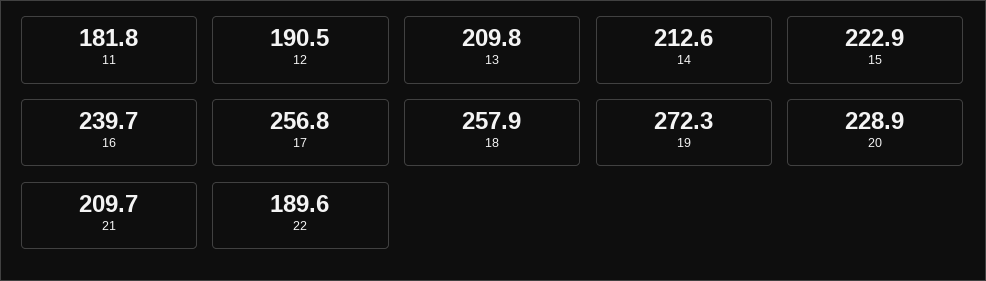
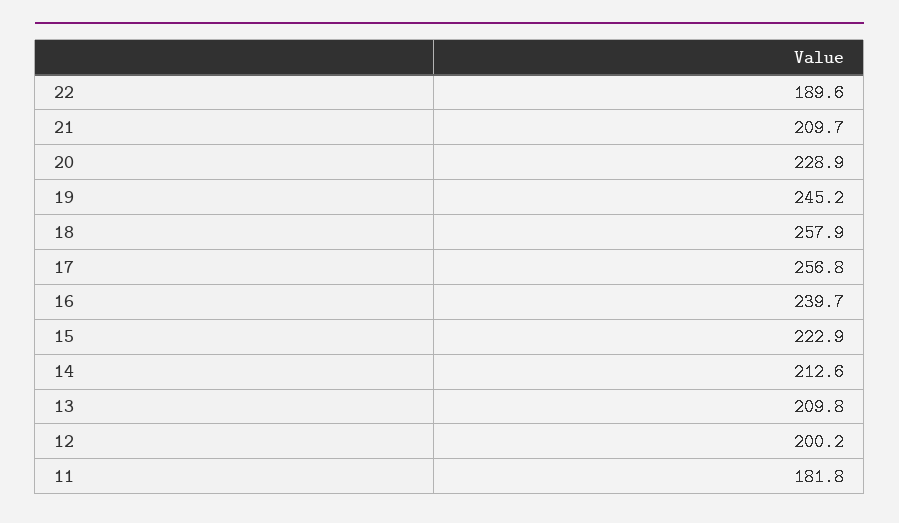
  {
    "11": 181.8,
-   "12": 190.5,
+   "12": 200.2,
    "13": 209.8,
    "14": 212.6,
    "15": 222.9,
    "16": 239.7,
    "17": 256.8,
    "18": 257.9,
-   "19": 272.3,
+   "19": 245.2,
    "20": 228.9,
    "21": 209.7,
    "22": 189.6
  }

